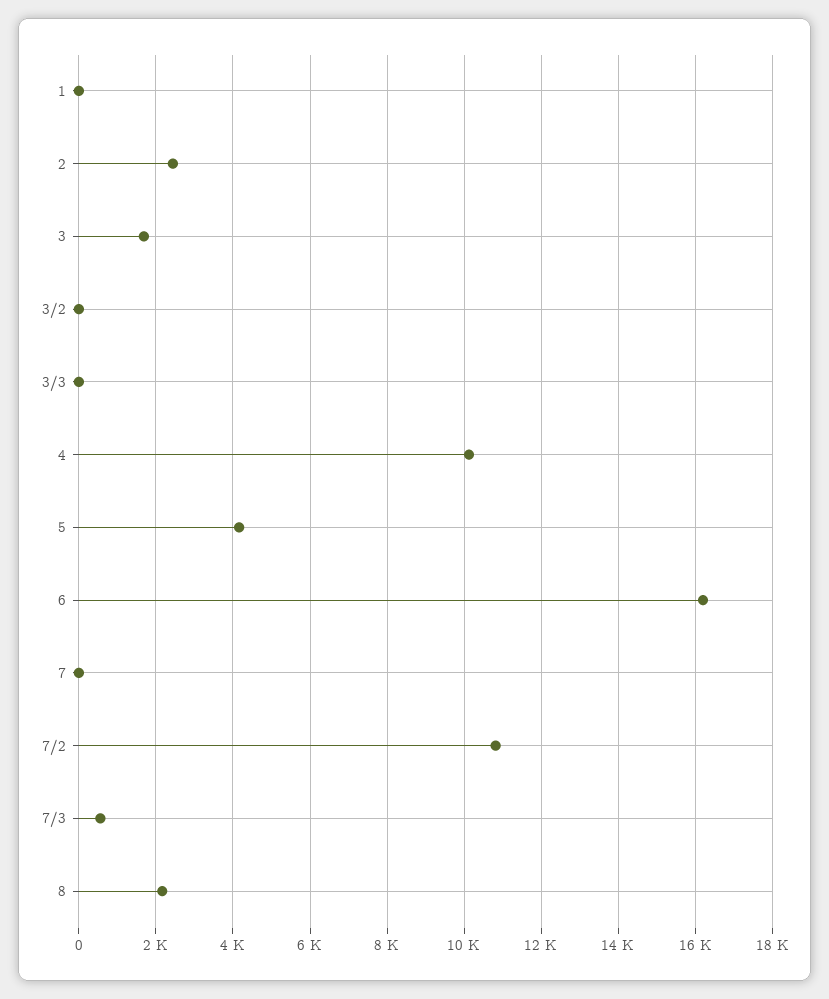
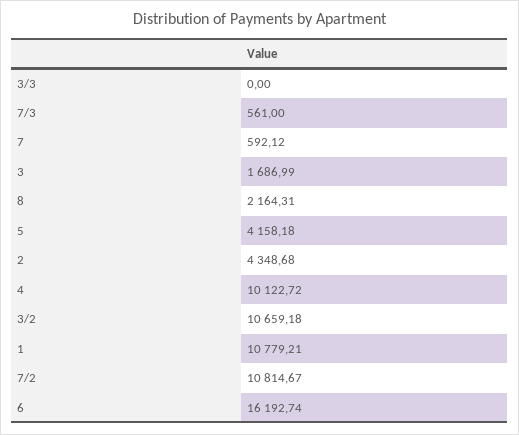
  {
-   "1": 0,
+   "1": 10779.21,
-   "2": 2400,
+   "2": 4348.68,
    "3": 1686.99,
-   "3/2": 0,
+   "3/2": 10659.18,
    "3/3": 0,
    "4": 10122.72,
    "5": 4158.18,
    "6": 16192.74,
-   "7": 0,
+   "7": 592.12,
    "7/2": 10814.67,
    "7/3": 561,
    "8": 2164.31
  }

